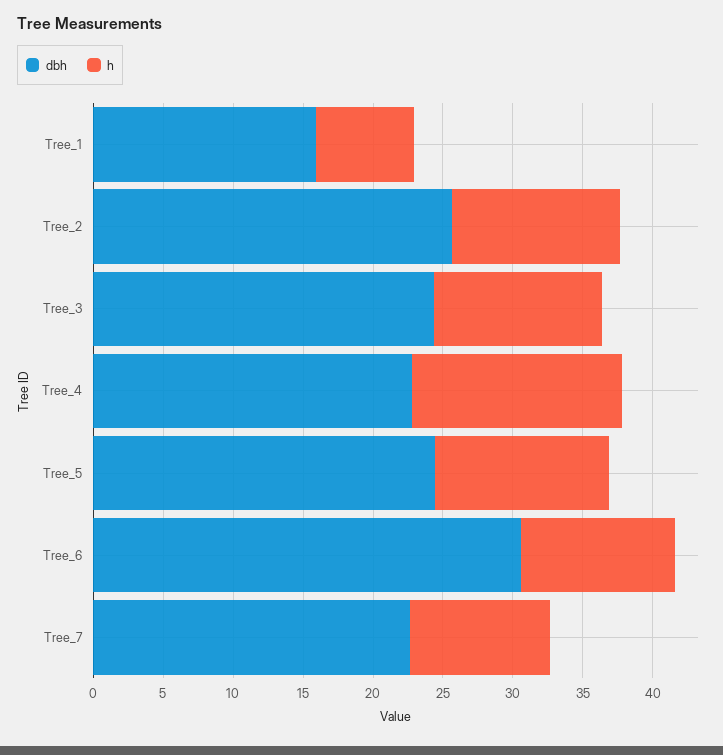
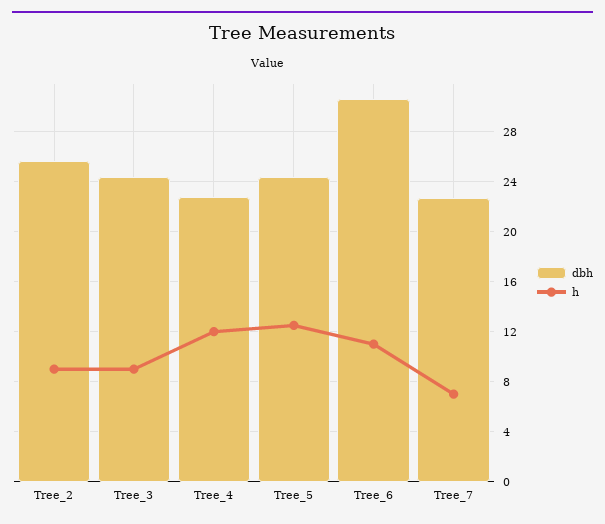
  {
    "dbh": {
-     "Tree_1": 16,
      "Tree_2": 25.5,
      "Tree_3": 24.5,
      "Tree_4": 23,
      "Tree_5": 24.5,
      "Tree_6": 30.5,
      "Tree_7": 22.5
    },
    "h": {
-     "Tree_1": 7,
-     "Tree_2": 12,
+     "Tree_2": 9,
-     "Tree_3": 12,
+     "Tree_3": 9,
-     "Tree_4": 15,
+     "Tree_4": 12,
      "Tree_5": 12.5,
      "Tree_6": 11,
-     "Tree_7": 10
+     "Tree_7": 7
    }
  }

